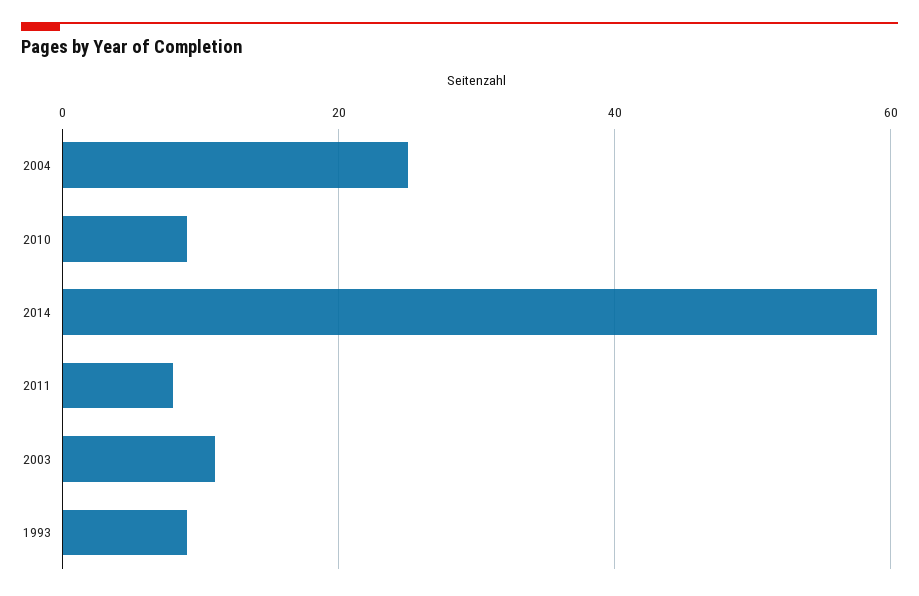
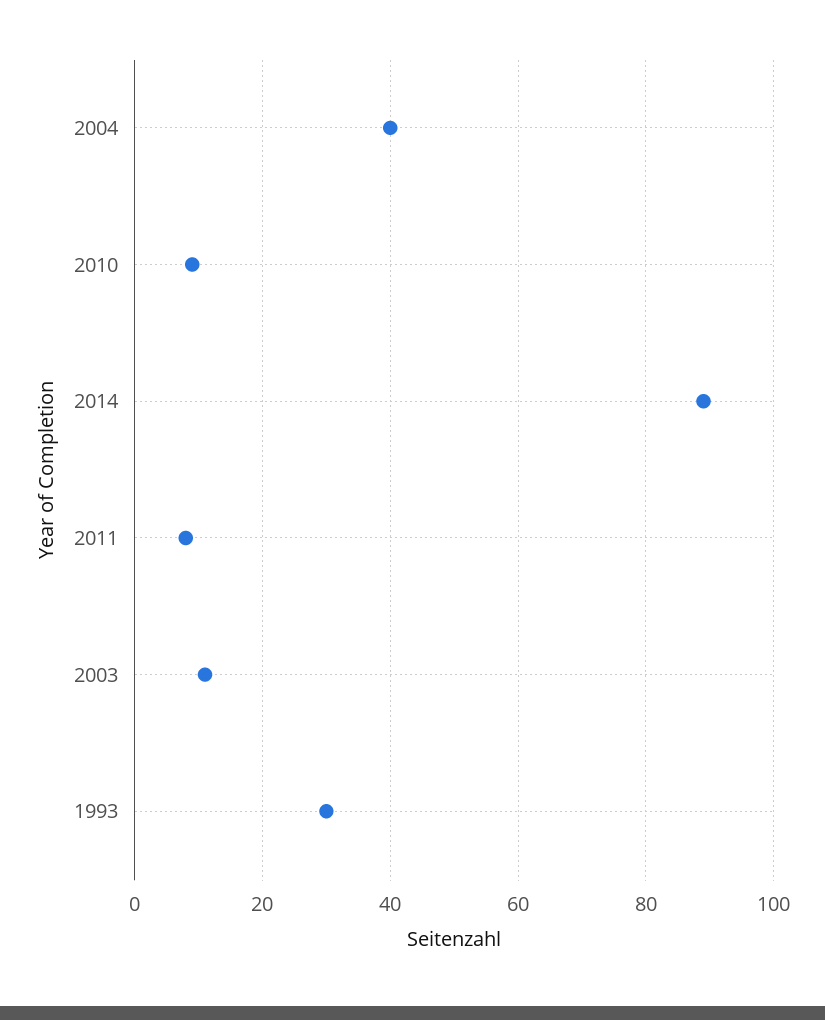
  {
-   "2004": 25,
+   "2004": 40,
    "2010": 10,
-   "2014": 60,
+   "2014": 90,
    "2011": 10,
    "2003": 10,
-   "1993": 10
+   "1993": 30
  }

